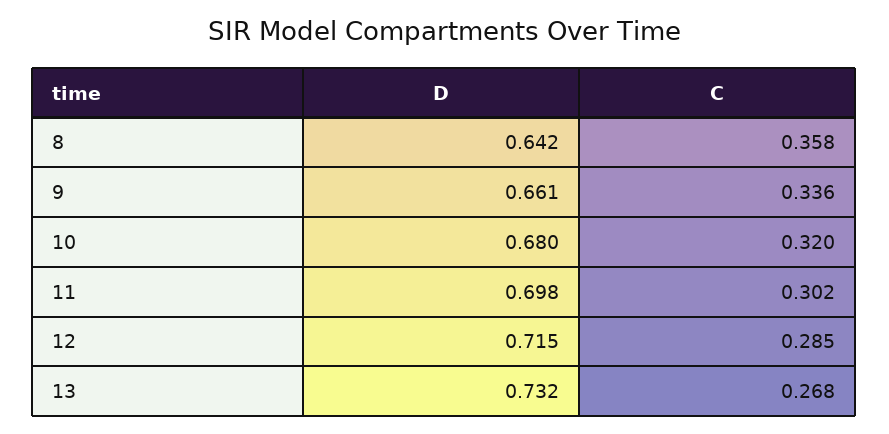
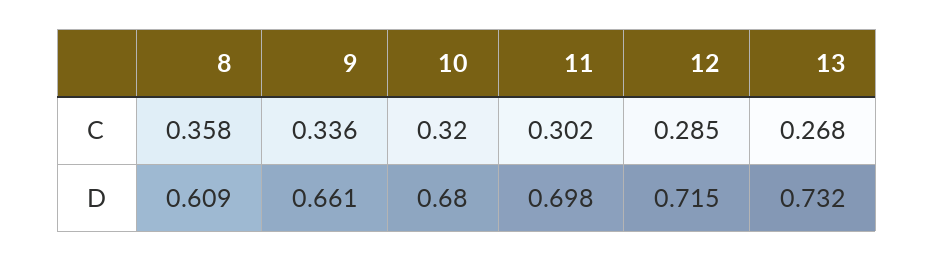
  {
    "D": {
-     "8": 0.642,
+     "8": 0.609,
      "9": 0.661,
      "10": 0.68,
      "11": 0.698,
      "12": 0.715,
      "13": 0.732
    },
    "C": {
      "8": 0.358,
      "9": 0.336,
      "10": 0.32,
      "11": 0.302,
      "12": 0.285,
      "13": 0.268
    }
  }

